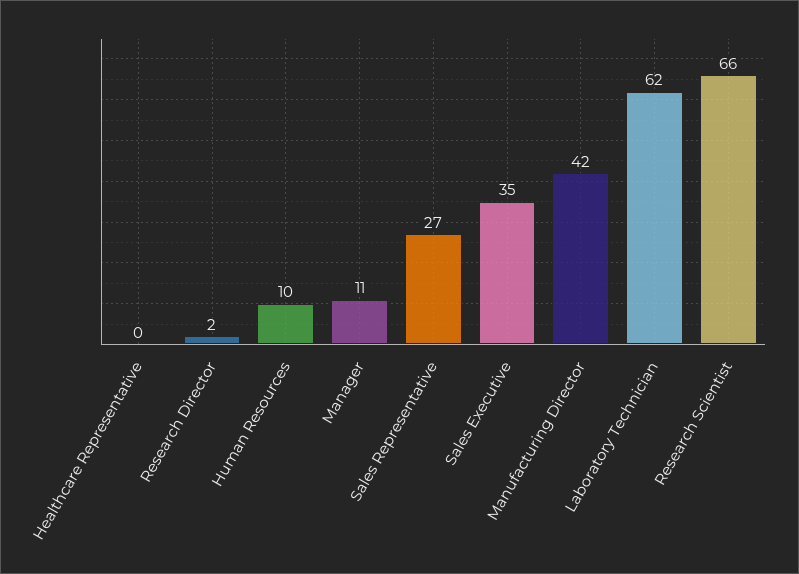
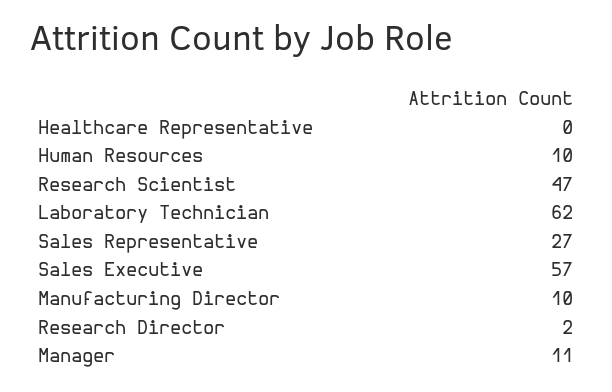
  {
    "Healthcare Representative": 0,
    "Research Director": 2,
    "Human Resources": 10,
    "Manager": 11,
    "Sales Representative": 27,
-   "Sales Executive": 35,
+   "Sales Executive": 57,
-   "Manufacturing Director": 42,
+   "Manufacturing Director": 10,
    "Laboratory Technician": 62,
-   "Research Scientist": 66
+   "Research Scientist": 47
  }

